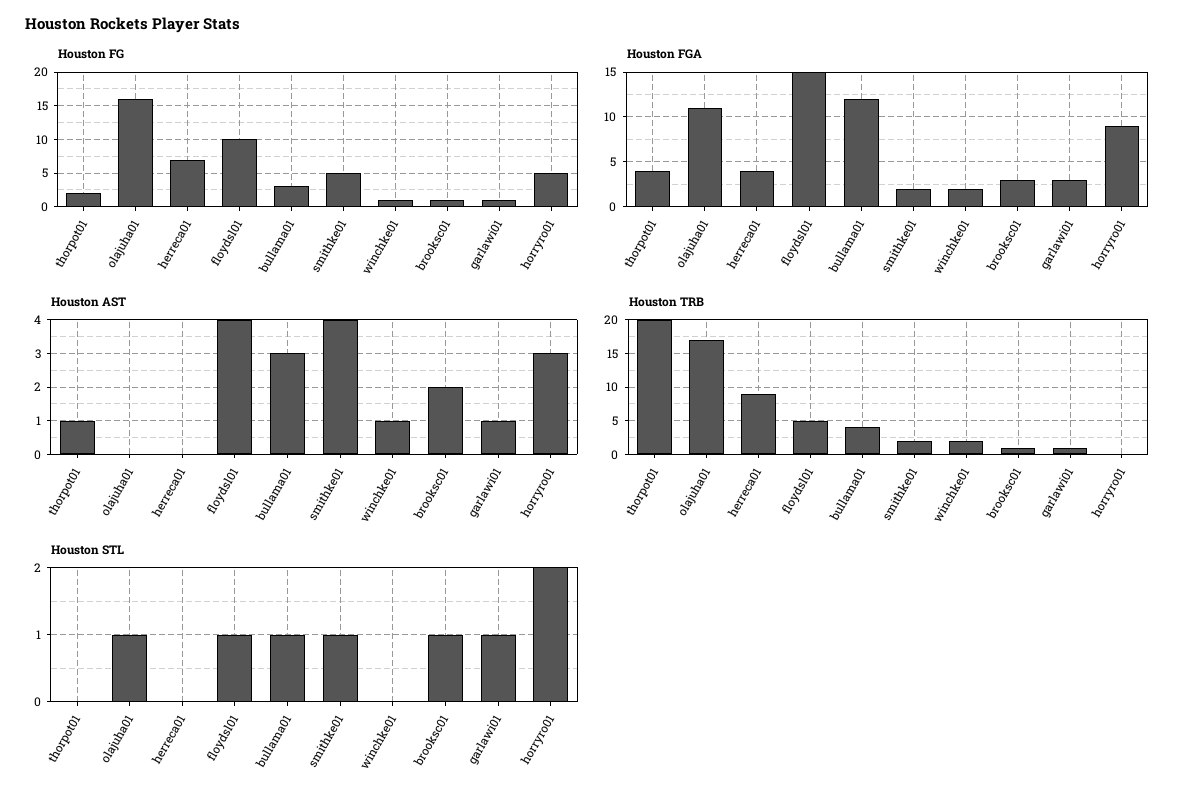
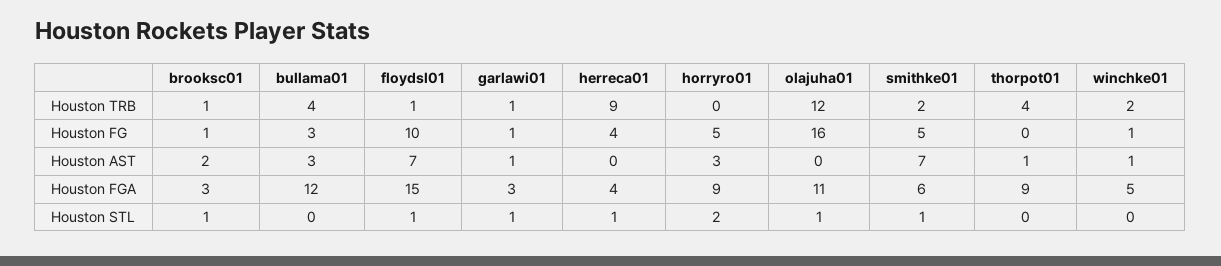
  {
    "Houston FG": {
-     "thorpot01": 2,
+     "thorpot01": 0,
      "olajuha01": 16,
-     "herreca01": 7,
+     "herreca01": 4,
      "floydsl01": 10,
      "bullama01": 3,
      "smithke01": 5,
      "winchke01": 1,
      "brooksc01": 1,
      "garlawi01": 1,
      "horryro01": 5
    },
    "Houston FGA": {
-     "thorpot01": 4,
+     "thorpot01": 9,
      "olajuha01": 11,
      "herreca01": 4,
      "floydsl01": 15,
      "bullama01": 12,
-     "smithke01": 2,
+     "smithke01": 6,
-     "winchke01": 2,
+     "winchke01": 5,
      "brooksc01": 3,
      "garlawi01": 3,
      "horryro01": 9
    },
    "Houston AST": {
      "thorpot01": 1,
      "olajuha01": 0,
      "herreca01": 0,
-     "floydsl01": 4,
+     "floydsl01": 7,
      "bullama01": 3,
-     "smithke01": 4,
+     "smithke01": 7,
      "winchke01": 1,
      "brooksc01": 2,
      "garlawi01": 1,
      "horryro01": 3
    },
    "Houston TRB": {
-     "thorpot01": 20,
+     "thorpot01": 4,
-     "olajuha01": 17,
+     "olajuha01": 12,
      "herreca01": 9,
-     "floydsl01": 5,
+     "floydsl01": 1,
      "bullama01": 4,
      "smithke01": 2,
      "winchke01": 2,
      "brooksc01": 1,
      "garlawi01": 1,
      "horryro01": 0
    },
    "Houston STL": {
      "thorpot01": 0,
      "olajuha01": 1,
-     "herreca01": 0,
+     "herreca01": 1,
      "floydsl01": 1,
-     "bullama01": 1,
+     "bullama01": 0,
      "smithke01": 1,
      "winchke01": 0,
      "brooksc01": 1,
      "garlawi01": 1,
      "horryro01": 2
    }
  }

